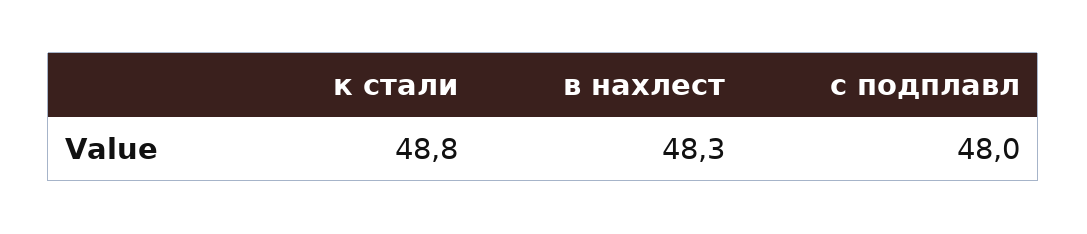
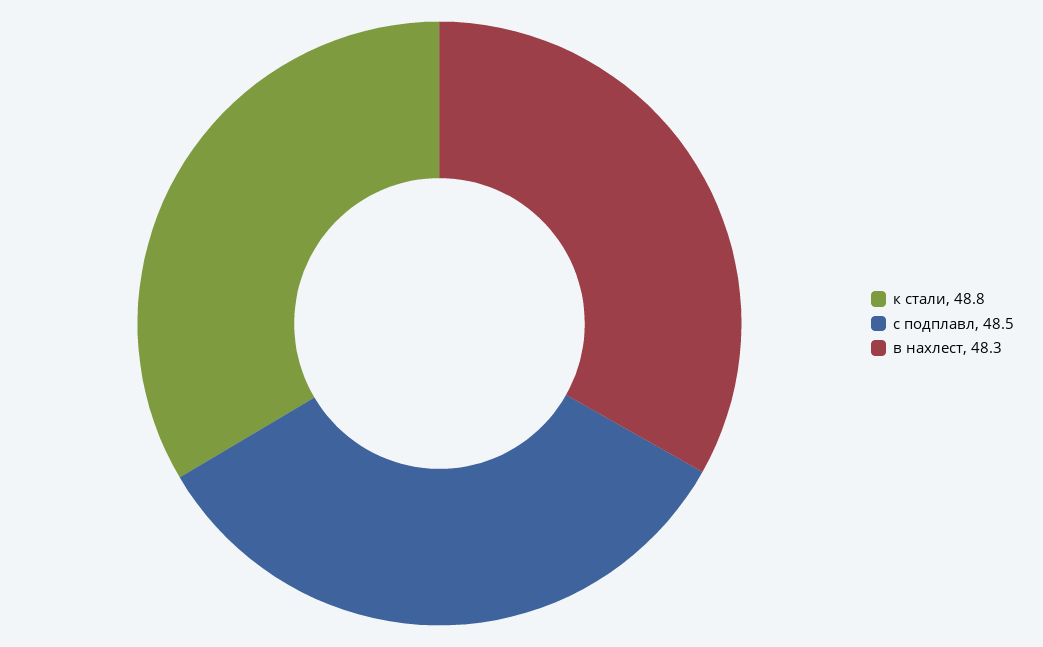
  {
    "к стали": 48.8,
    "в нахлест": 48.3,
-   "с подплавл": 48
+   "с подплавл": 48.5
  }

